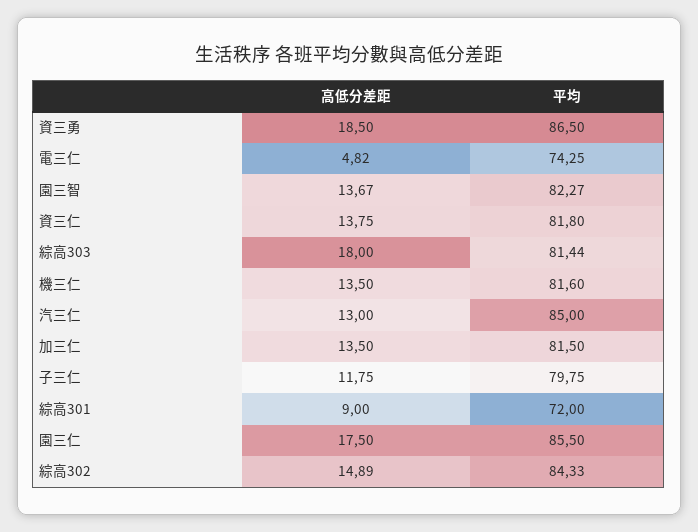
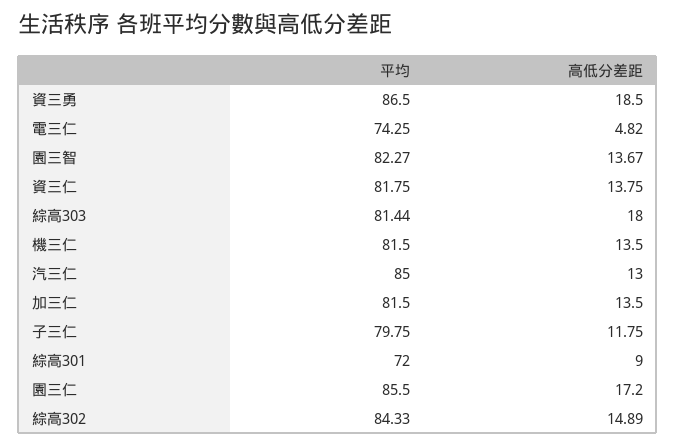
  {
    "高低分差距": {
      "資三勇": 18.5,
      "電三仁": 4.82,
      "園三智": 13.67,
      "資三仁": 13.75,
      "綜高303": 18,
      "機三仁": 13.5,
      "汽三仁": 13,
      "加三仁": 13.5,
      "子三仁": 11.75,
      "綜高301": 9,
-     "園三仁": 17.5,
+     "園三仁": 17.2,
      "綜高302": 14.89
    },
    "平均": {
      "資三勇": 86.5,
      "電三仁": 74.25,
      "園三智": 82.27,
-     "資三仁": 81.8,
+     "資三仁": 81.75,
      "綜高303": 81.44,
-     "機三仁": 81.6,
+     "機三仁": 81.5,
      "汽三仁": 85,
      "加三仁": 81.5,
      "子三仁": 79.75,
      "綜高301": 72,
      "園三仁": 85.5,
      "綜高302": 84.33
    }
  }

